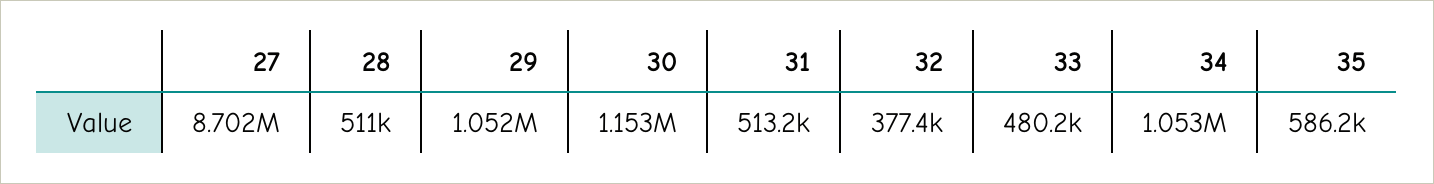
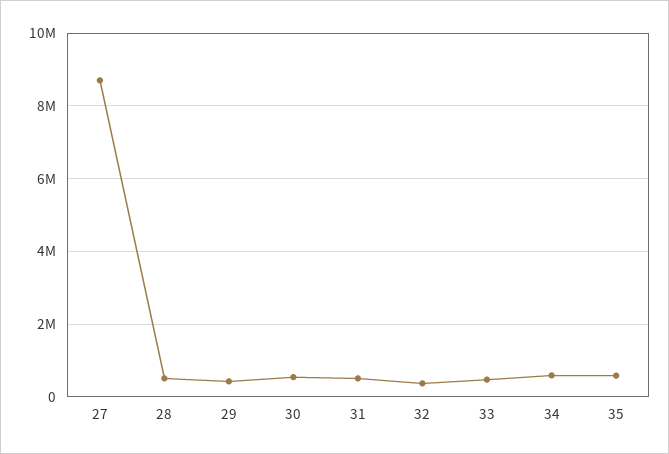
  {
    "27": 8702000,
    "28": 511000,
-   "29": 1052000,
+   "29": 400000,
-   "30": 1153000,
+   "30": 600000,
    "31": 513200,
    "32": 377400,
    "33": 480200,
-   "34": 1053000,
+   "34": 600000,
    "35": 586200
  }

